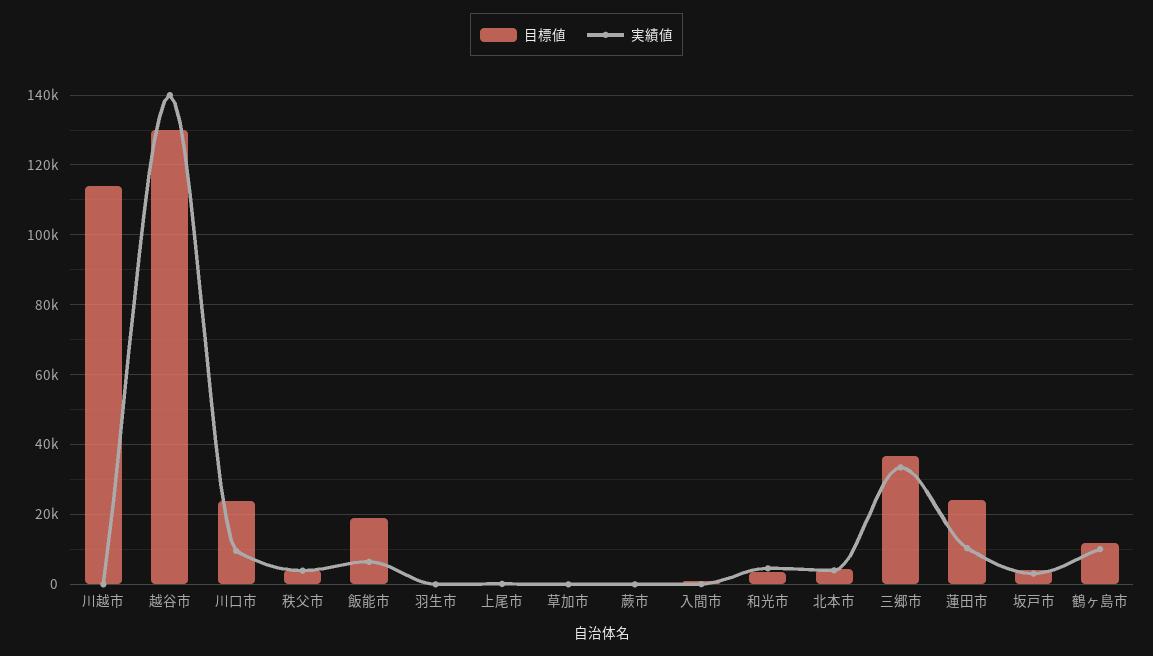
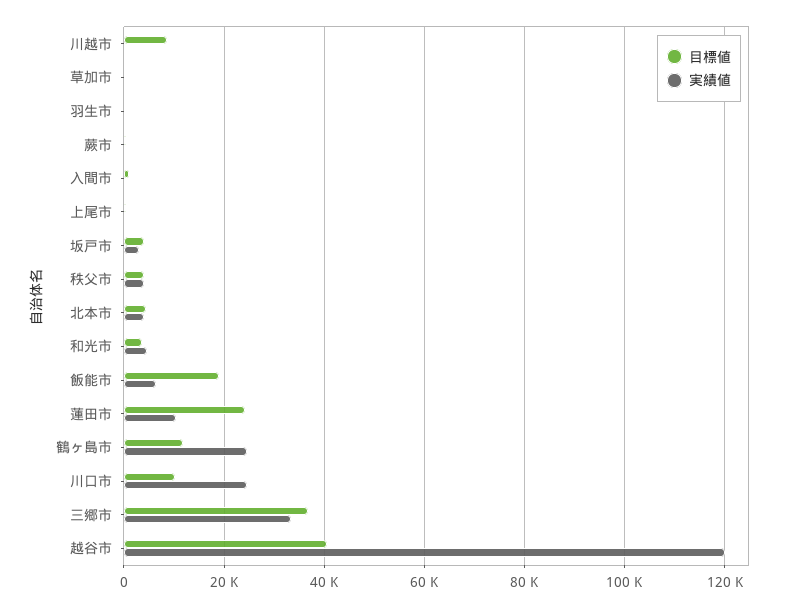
  {
    "目標値": {
-     "川越市": 114000,
+     "川越市": 8000,
-     "越谷市": 130000,
+     "越谷市": 40000,
-     "川口市": 24000,
+     "川口市": 10000,
      "秩父市": 4000,
      "飯能市": 20000,
      "羽生市": 0,
      "上尾市": 0,
      "草加市": 0,
      "蕨市": 0,
      "入間市": 0,
      "和光市": 4000,
      "北本市": 4000,
      "三郷市": 36000,
      "蓮田市": 24000,
      "坂戸市": 4000,
      "鶴ヶ島市": 12000
    },
    "実績値": {
      "川越市": 0,
-     "越谷市": 140000,
+     "越谷市": 120000,
-     "川口市": 10000,
+     "川口市": 24000,
      "秩父市": 4000,
      "飯能市": 6000,
      "羽生市": 0,
      "上尾市": 0,
      "草加市": 0,
      "蕨市": 0,
      "入間市": 0,
      "和光市": 4000,
      "北本市": 4000,
      "三郷市": 34000,
      "蓮田市": 10000,
      "坂戸市": 4000,
-     "鶴ヶ島市": 10000
+     "鶴ヶ島市": 24000
    }
  }

